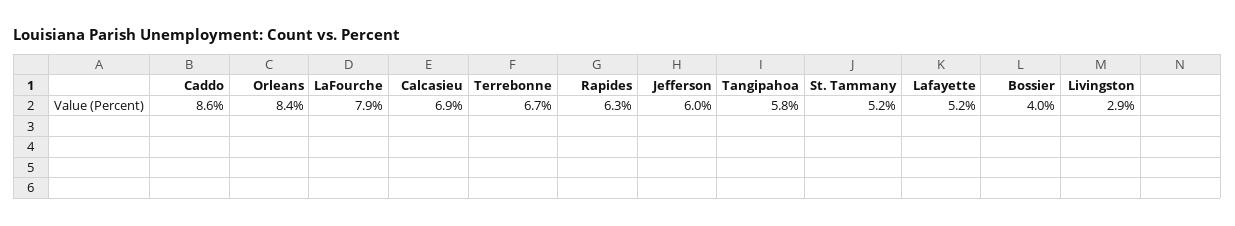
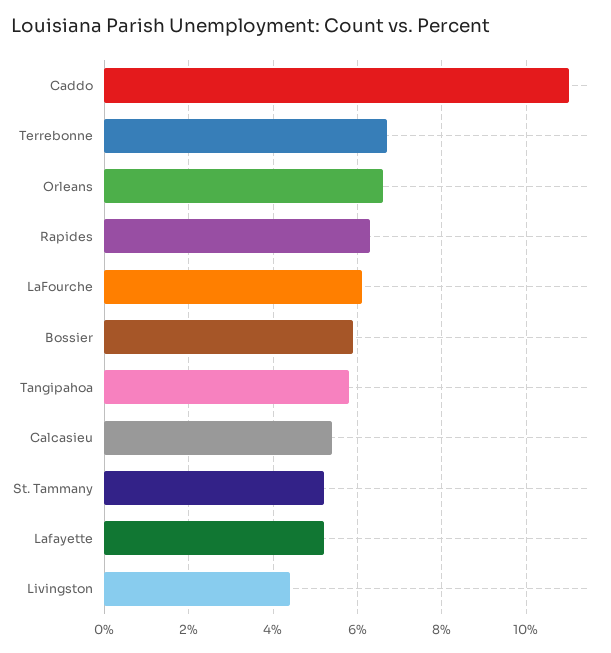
  {
-   "Caddo": 8.6,
+   "Caddo": 11,
-   "Orleans": 8.4,
+   "Orleans": 6.5,
-   "LaFourche": 7.9,
+   "LaFourche": 6,
-   "Calcasieu": 6.9,
+   "Calcasieu": 5.5,
    "Terrebonne": 6.7,
    "Rapides": 6.3,
-   "Jefferson": 6,
    "Tangipahoa": 5.8,
    "St. Tammany": 5.2,
    "Lafayette": 5.2,
-   "Bossier": 4,
+   "Bossier": 6,
-   "Livingston": 2.9
+   "Livingston": 4.5
  }

